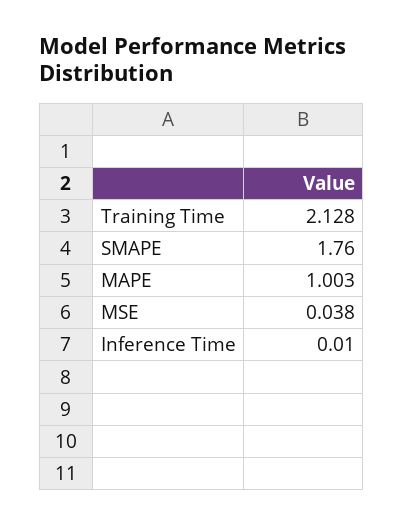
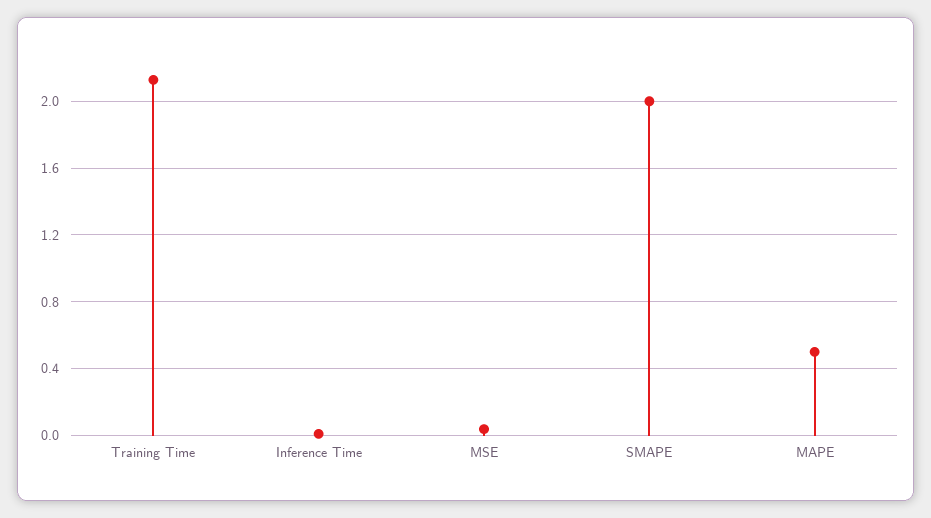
  {
    "Training Time": 2.128,
-   "SMAPE": 1.76,
+   "SMAPE": 2,
-   "MAPE": 1.003,
+   "MAPE": 0.5,
    "MSE": 0.038,
    "Inference Time": 0.01
  }

